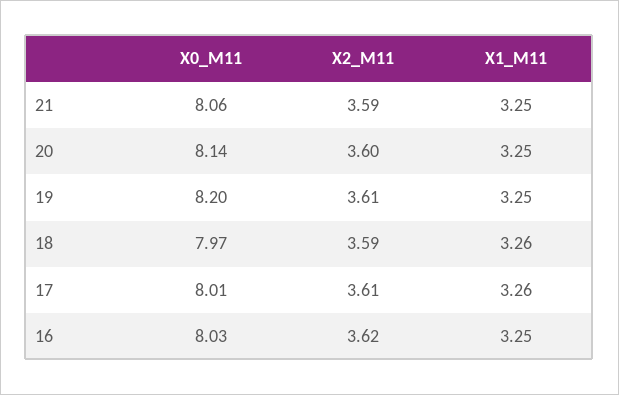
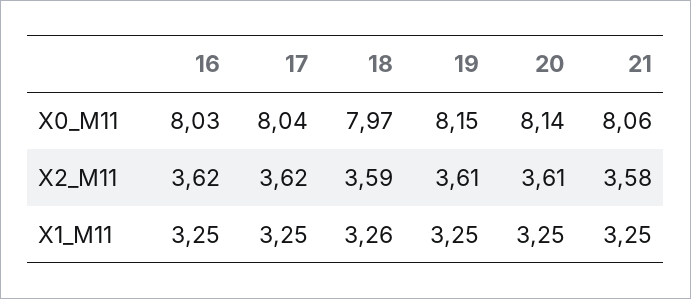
  {
    "X0_M11": {
      "21": 8.06,
      "20": 8.14,
-     "19": 8.2,
+     "19": 8.15,
      "18": 7.97,
-     "17": 8.01,
+     "17": 8.04,
      "16": 8.03
    },
    "X2_M11": {
-     "21": 3.59,
+     "21": 3.58,
-     "20": 3.6,
+     "20": 3.61,
      "19": 3.61,
      "18": 3.59,
-     "17": 3.61,
+     "17": 3.62,
      "16": 3.62
    },
    "X1_M11": {
      "21": 3.25,
      "20": 3.25,
      "19": 3.25,
      "18": 3.26,
-     "17": 3.26,
+     "17": 3.25,
      "16": 3.25
    }
  }

